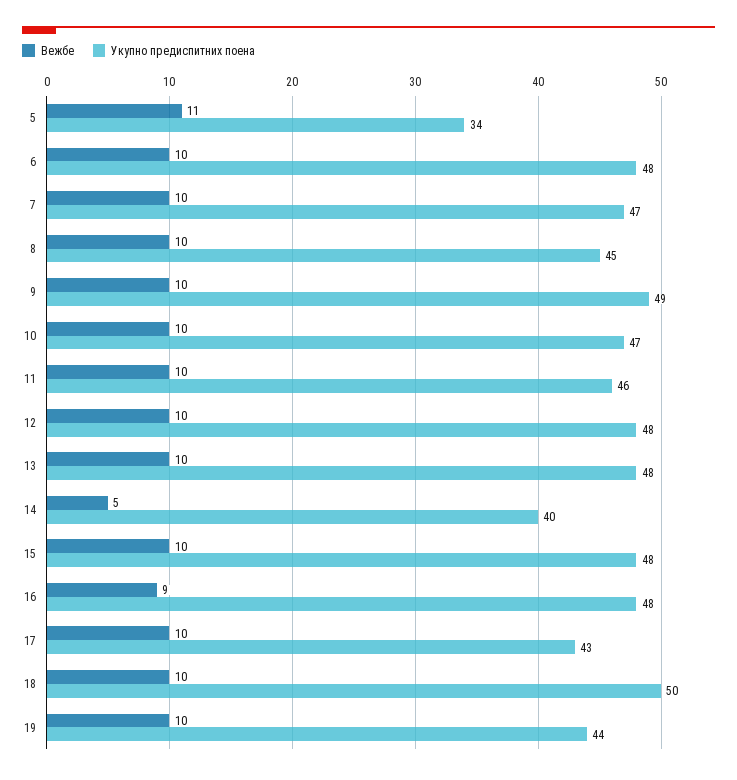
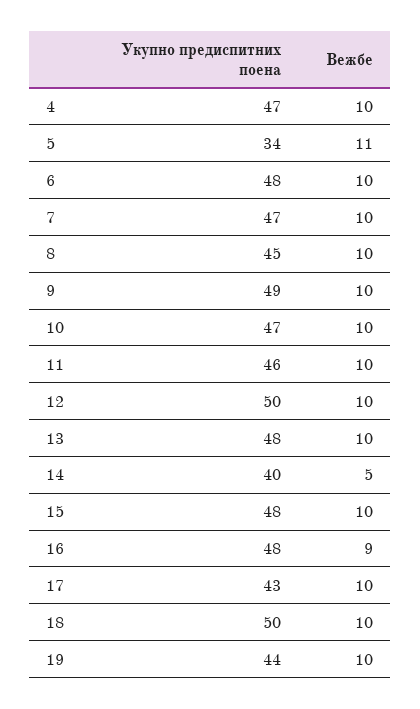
  {
    "Вежбе": {
      "5": 11,
      "6": 10,
      "7": 10,
      "8": 10,
      "9": 10,
      "10": 10,
      "11": 10,
      "12": 10,
      "13": 10,
      "14": 5,
      "15": 10,
      "16": 9,
      "17": 10,
      "18": 10,
-     "19": 10
+     "19": 10,
+     "4": 10
    },
    "Укупно предиспитних поена": {
      "5": 34,
      "6": 48,
      "7": 47,
      "8": 45,
      "9": 49,
      "10": 47,
      "11": 46,
-     "12": 48,
+     "12": 50,
      "13": 48,
      "14": 40,
      "15": 48,
      "16": 48,
      "17": 43,
      "18": 50,
-     "19": 44
+     "19": 44,
+     "4": 47
    }
  }

